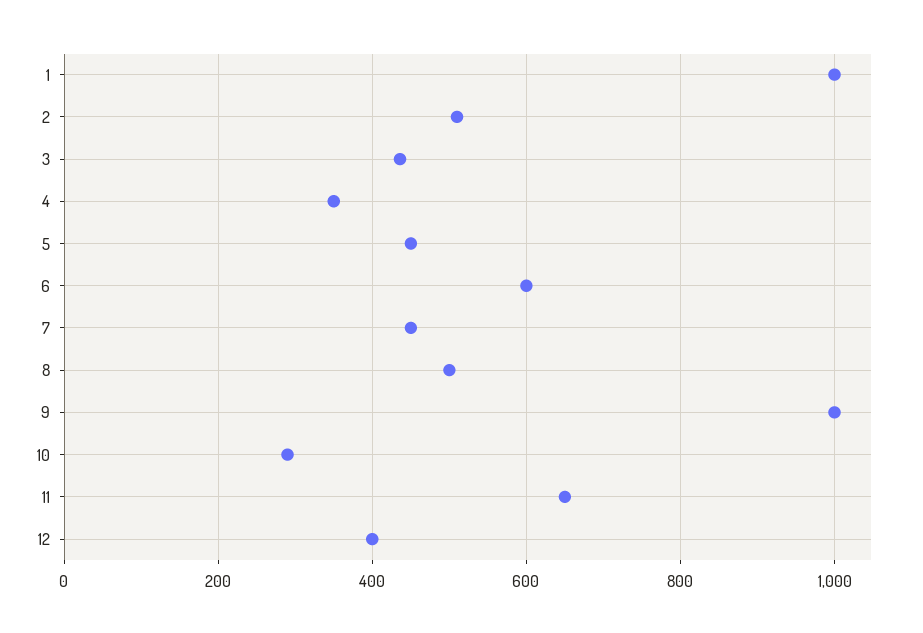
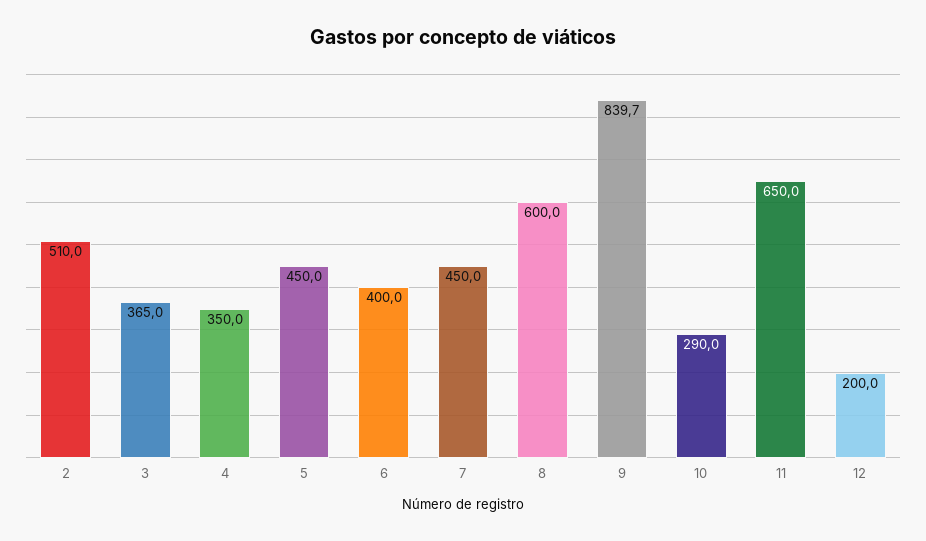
  {
-   "1": 1000,
    "2": 510,
-   "3": 440,
+   "3": 365,
    "4": 350,
    "5": 450,
-   "6": 600,
+   "6": 400,
    "7": 450,
-   "8": 500,
+   "8": 600,
-   "9": 1000,
+   "9": 839.7,
    "10": 290,
    "11": 650,
-   "12": 400
+   "12": 200
  }

